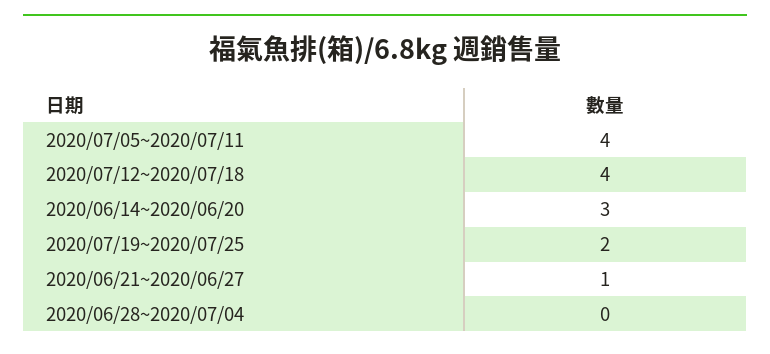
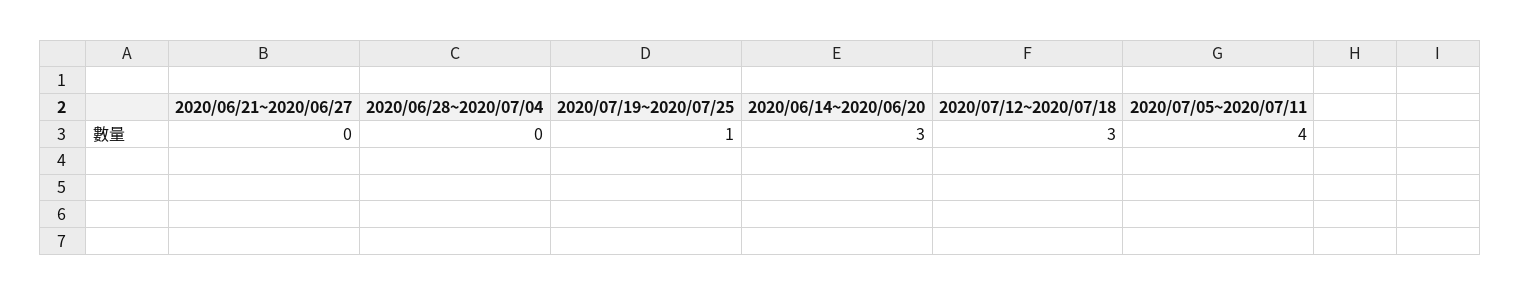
  {
    "2020/07/05~2020/07/11": 4,
-   "2020/07/12~2020/07/18": 4,
+   "2020/07/12~2020/07/18": 3,
    "2020/06/14~2020/06/20": 3,
-   "2020/07/19~2020/07/25": 2,
+   "2020/07/19~2020/07/25": 1,
-   "2020/06/21~2020/06/27": 1,
+   "2020/06/21~2020/06/27": 0,
    "2020/06/28~2020/07/04": 0
  }

